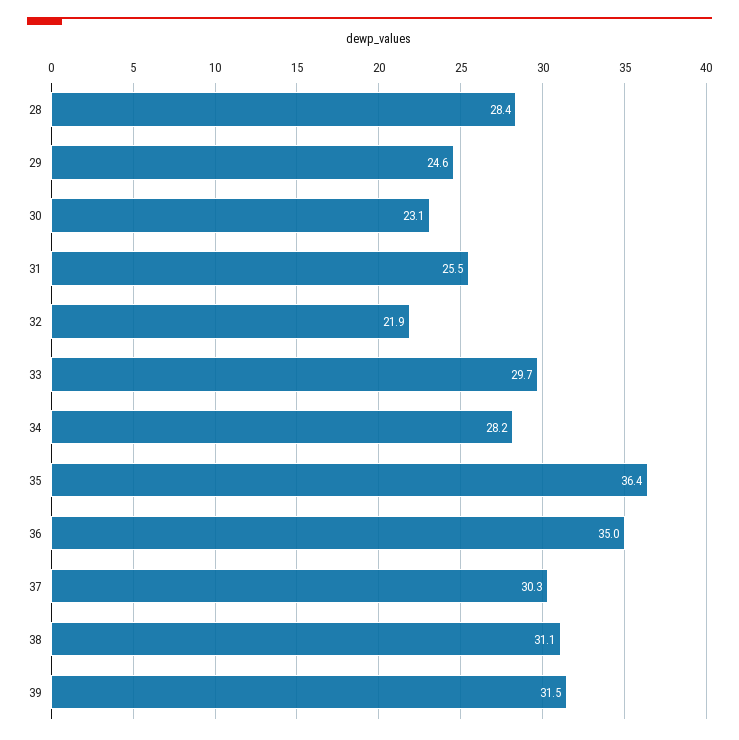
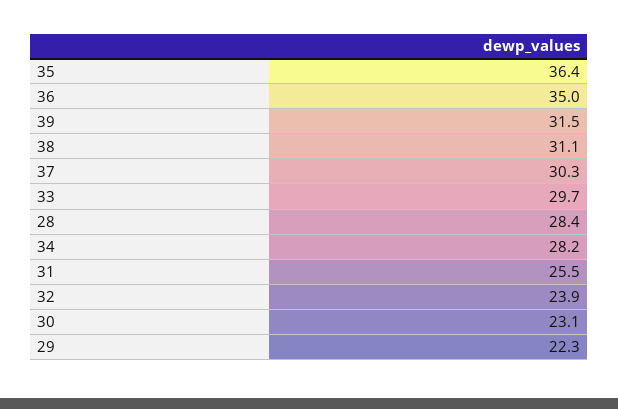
  {
    "28": 28.4,
-   "29": 24.6,
+   "29": 22.3,
    "30": 23.1,
    "31": 25.5,
-   "32": 21.9,
+   "32": 23.9,
    "33": 29.7,
    "34": 28.2,
    "35": 36.4,
    "36": 35,
    "37": 30.3,
    "38": 31.1,
    "39": 31.5
  }

